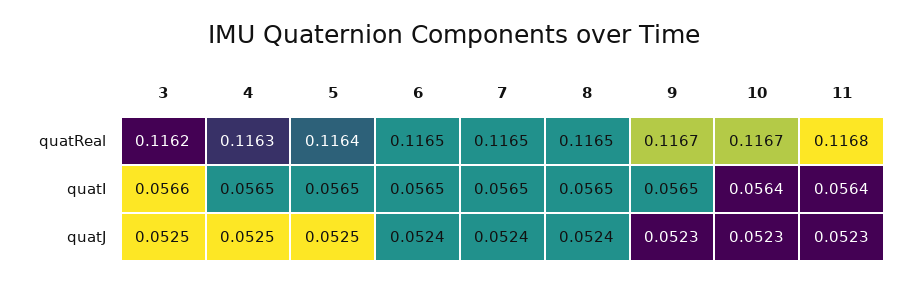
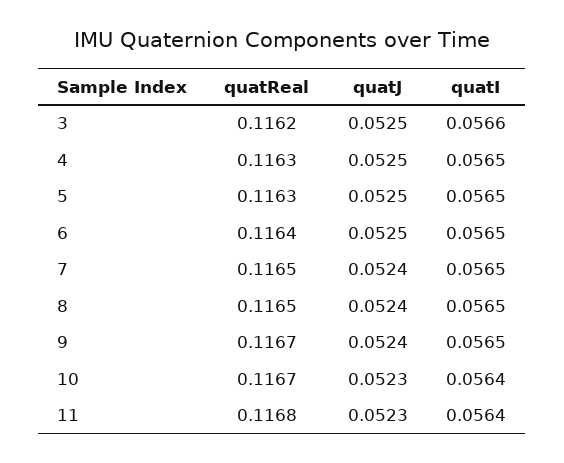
  {
    "3": {
      "quatReal": 0.1162,
      "quatI": 0.0566,
      "quatJ": 0.0525
    },
    "4": {
      "quatReal": 0.1163,
      "quatI": 0.0565,
      "quatJ": 0.0525
    },
    "5": {
-     "quatReal": 0.1164,
+     "quatReal": 0.1163,
      "quatI": 0.0565,
      "quatJ": 0.0525
    },
    "6": {
-     "quatReal": 0.1165,
+     "quatReal": 0.1164,
      "quatI": 0.0565,
-     "quatJ": 0.0524
+     "quatJ": 0.0525
    },
    "7": {
      "quatReal": 0.1165,
      "quatI": 0.0565,
      "quatJ": 0.0524
    },
    "8": {
      "quatReal": 0.1165,
      "quatI": 0.0565,
      "quatJ": 0.0524
    },
    "9": {
      "quatReal": 0.1167,
      "quatI": 0.0565,
-     "quatJ": 0.0523
+     "quatJ": 0.0524
    },
    "10": {
      "quatReal": 0.1167,
      "quatI": 0.0564,
      "quatJ": 0.0523
    },
    "11": {
      "quatReal": 0.1168,
      "quatI": 0.0564,
      "quatJ": 0.0523
    }
  }

